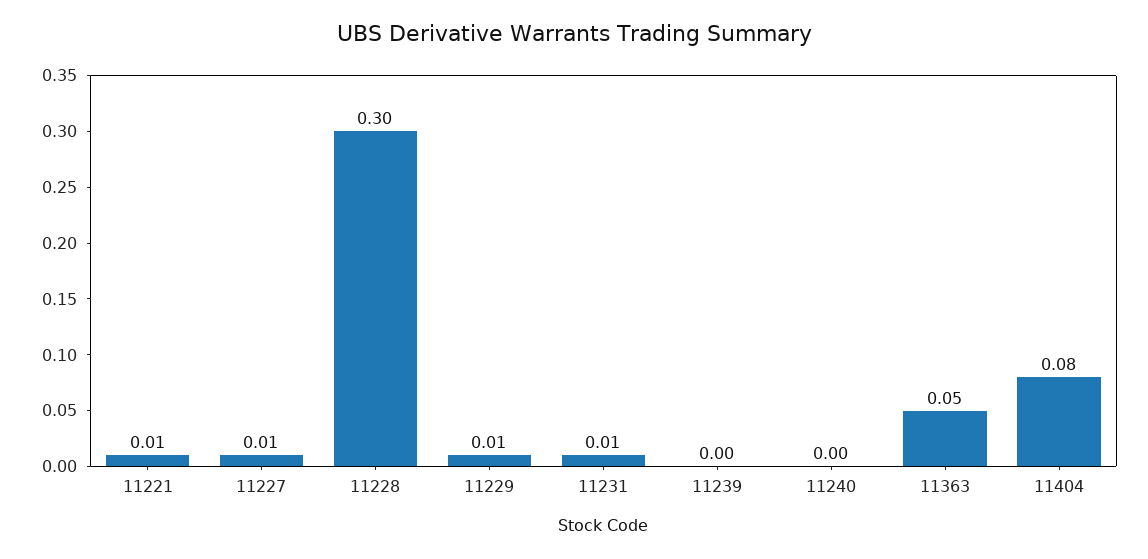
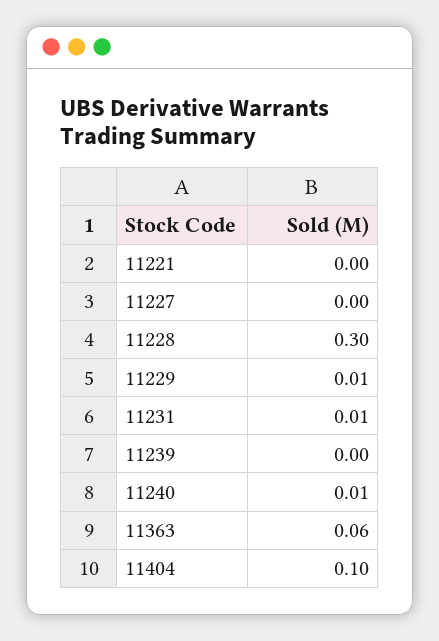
  {
-   "11221": 0.01,
+   "11221": 0,
-   "11227": 0.01,
+   "11227": 0,
    "11228": 0.3,
    "11229": 0.01,
    "11231": 0.01,
    "11239": 0,
-   "11240": 0,
+   "11240": 0.01,
-   "11363": 0.05,
+   "11363": 0.06,
-   "11404": 0.08
+   "11404": 0.1
  }

